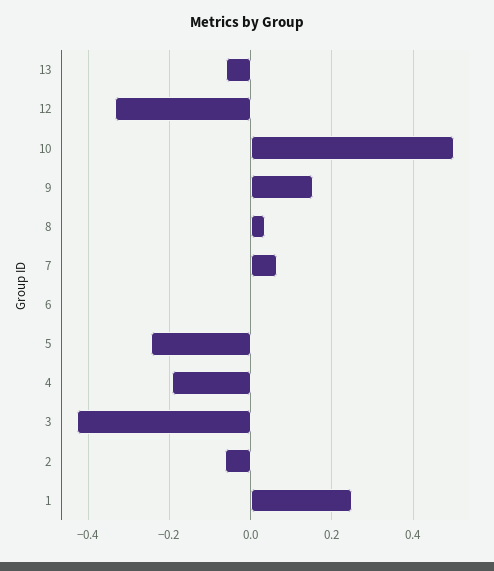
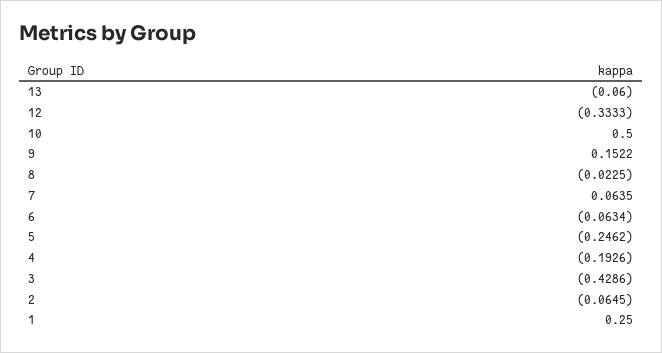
  {
    "13": -0.06,
    "12": -0.3333,
    "10": 0.5,
    "9": 0.1522,
-   "8": 0.04,
+   "8": -0.0225,
    "7": 0.0635,
-   "6": 0,
+   "6": -0.0634,
    "5": -0.2462,
    "4": -0.1926,
    "3": -0.4286,
    "2": -0.0645,
    "1": 0.25
  }

